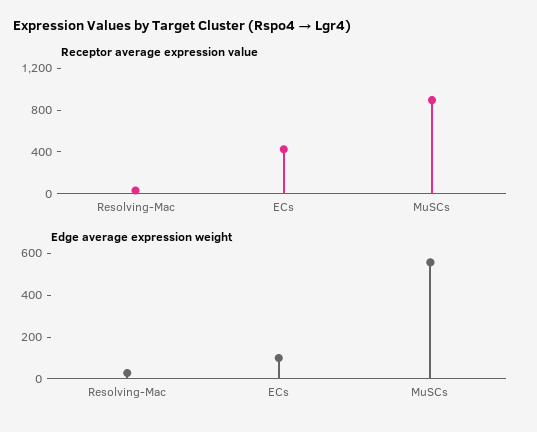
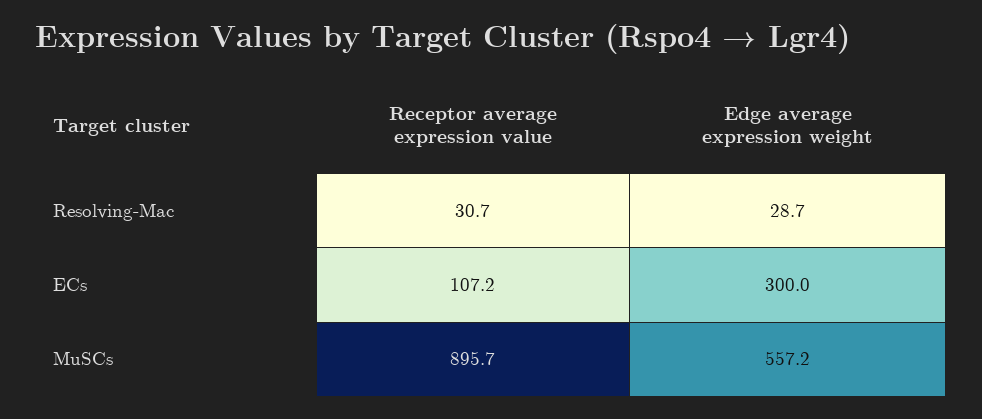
  {
    "Receptor average expression value": {
      "Resolving-Mac": 30.7,
-     "ECs": 400,
+     "ECs": 107.2,
      "MuSCs": 895.7
    },
    "Edge average expression weight": {
      "Resolving-Mac": 28.7,
-     "ECs": 100,
+     "ECs": 300,
      "MuSCs": 557.2
    }
  }

